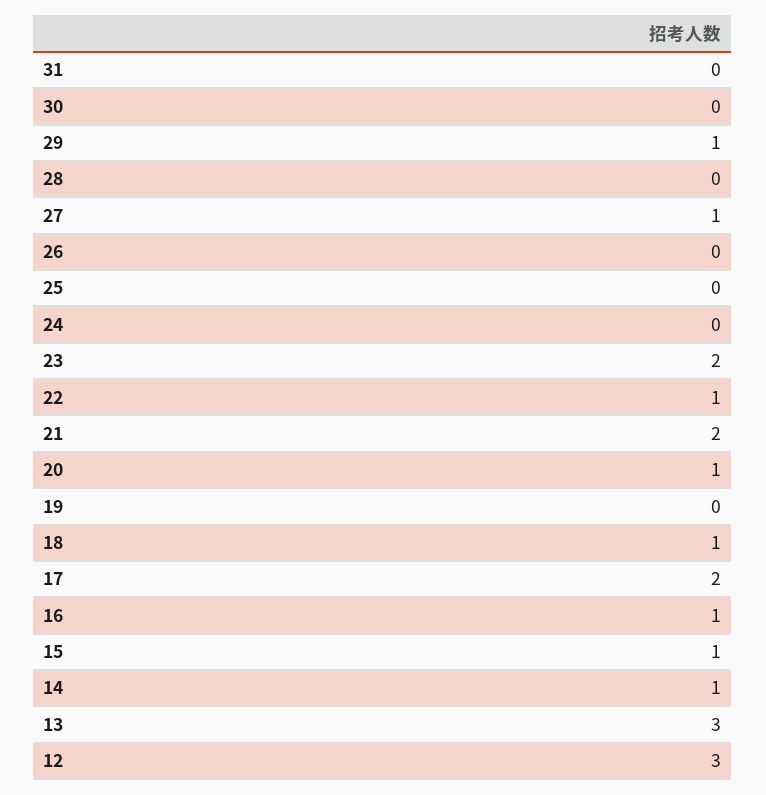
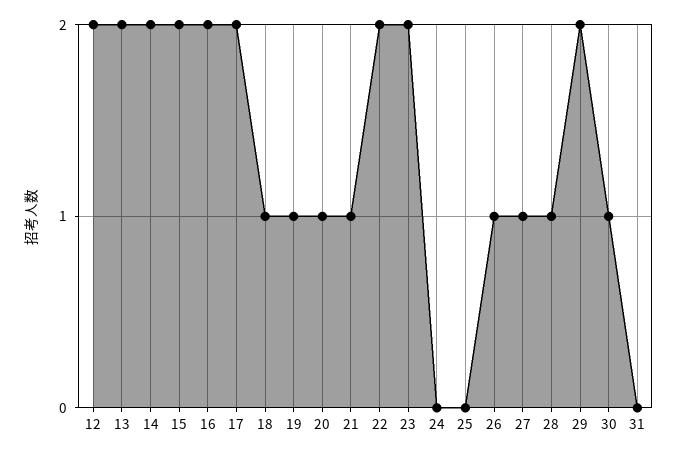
  {
    "31": 0,
-   "30": 0,
+   "30": 1,
-   "29": 1,
+   "29": 2,
-   "28": 0,
+   "28": 1,
    "27": 1,
-   "26": 0,
+   "26": 1,
    "25": 0,
    "24": 0,
    "23": 2,
-   "22": 1,
+   "22": 2,
-   "21": 2,
+   "21": 1,
    "20": 1,
-   "19": 0,
+   "19": 1,
    "18": 1,
    "17": 2,
-   "16": 1,
+   "16": 2,
-   "15": 1,
+   "15": 2,
-   "14": 1,
+   "14": 2,
-   "13": 3,
+   "13": 2,
-   "12": 3
+   "12": 2
  }

